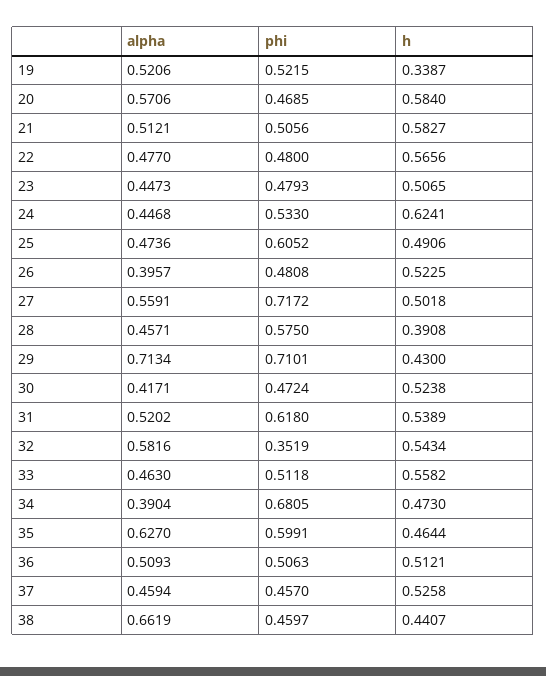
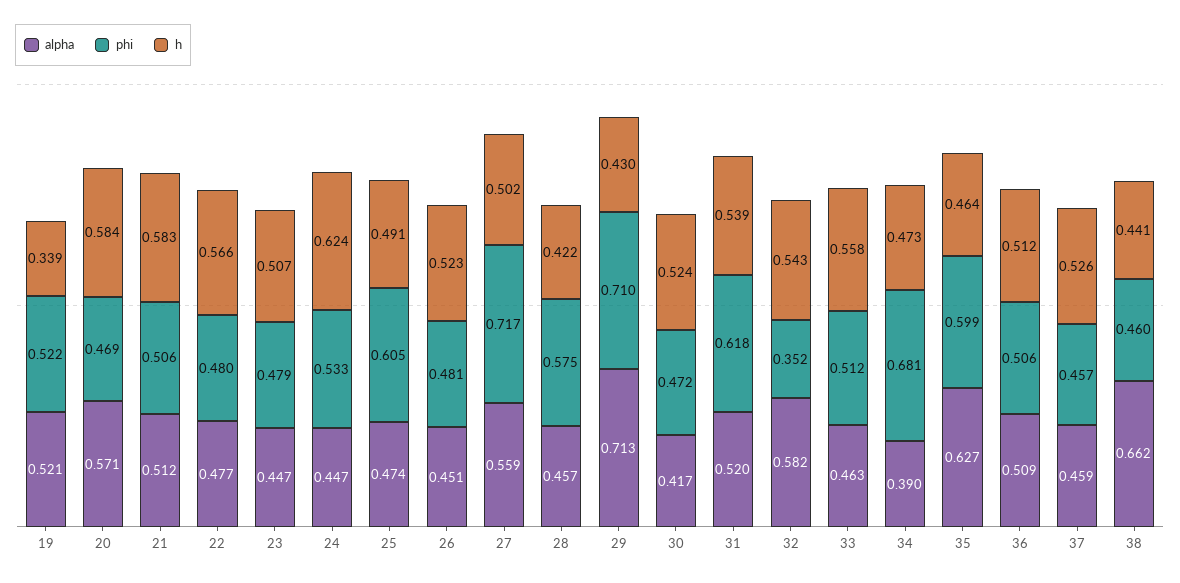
  {
    "alpha": {
      "19": 0.5206,
      "20": 0.5706,
      "21": 0.5121,
      "22": 0.477,
      "23": 0.4473,
      "24": 0.4468,
      "25": 0.4736,
-     "26": 0.3957,
+     "26": 0.451,
      "27": 0.5591,
      "28": 0.4571,
      "29": 0.7134,
      "30": 0.4171,
      "31": 0.5202,
      "32": 0.5816,
      "33": 0.463,
      "34": 0.3904,
      "35": 0.627,
      "36": 0.5093,
      "37": 0.4594,
      "38": 0.6619
    },
    "phi": {
      "19": 0.5215,
      "20": 0.4685,
      "21": 0.5056,
      "22": 0.48,
      "23": 0.4793,
      "24": 0.533,
      "25": 0.6052,
      "26": 0.4808,
      "27": 0.7172,
      "28": 0.575,
      "29": 0.7101,
      "30": 0.4724,
      "31": 0.618,
      "32": 0.3519,
      "33": 0.5118,
      "34": 0.6805,
      "35": 0.5991,
      "36": 0.5063,
      "37": 0.457,
      "38": 0.4597
    },
    "h": {
      "19": 0.3387,
      "20": 0.584,
      "21": 0.5827,
      "22": 0.5656,
      "23": 0.5065,
      "24": 0.6241,
      "25": 0.4906,
      "26": 0.5225,
      "27": 0.5018,
-     "28": 0.3908,
+     "28": 0.422,
      "29": 0.43,
      "30": 0.5238,
      "31": 0.5389,
      "32": 0.5434,
      "33": 0.5582,
      "34": 0.473,
      "35": 0.4644,
      "36": 0.5121,
      "37": 0.5258,
      "38": 0.4407
    }
  }

